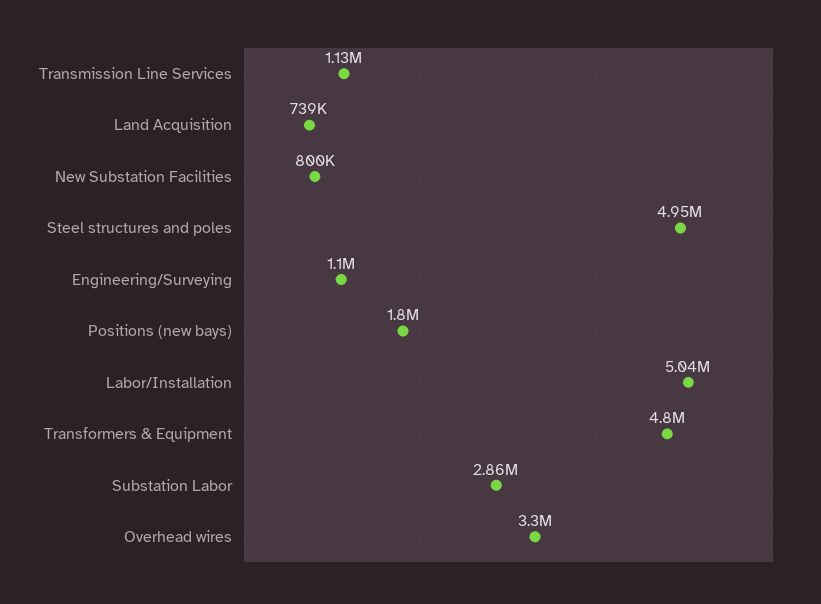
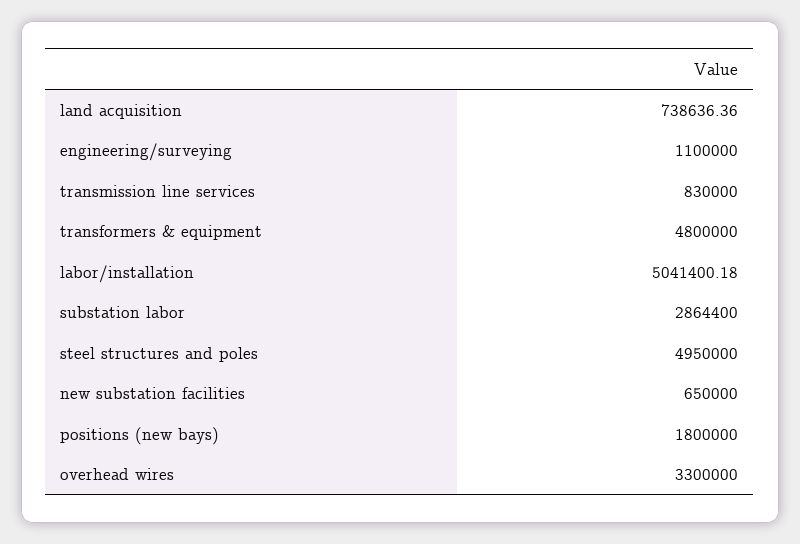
  {
-   "Transmission Line Services": 1130000,
+   "Transmission Line Services": 830000,
    "Land Acquisition": 738636.36,
-   "New Substation Facilities": 800000,
+   "New Substation Facilities": 650000,
    "Steel structures and poles": 4950000,
    "Engineering/Surveying": 1100000,
    "Positions (new bays)": 1800000,
    "Labor/Installation": 5041400.18,
    "Transformers & Equipment": 4800000,
    "Substation Labor": 2864400,
    "Overhead wires": 3300000
  }

